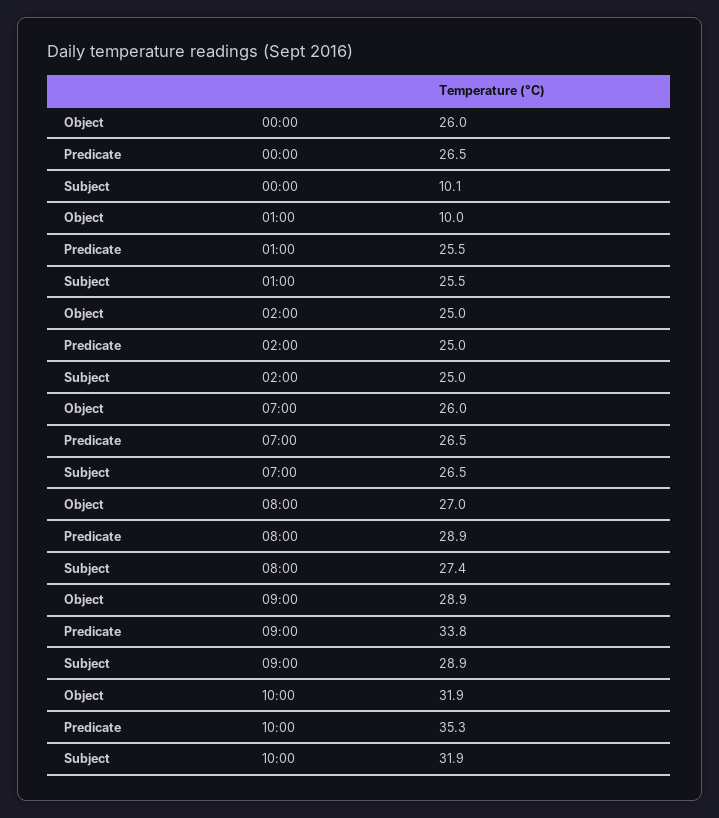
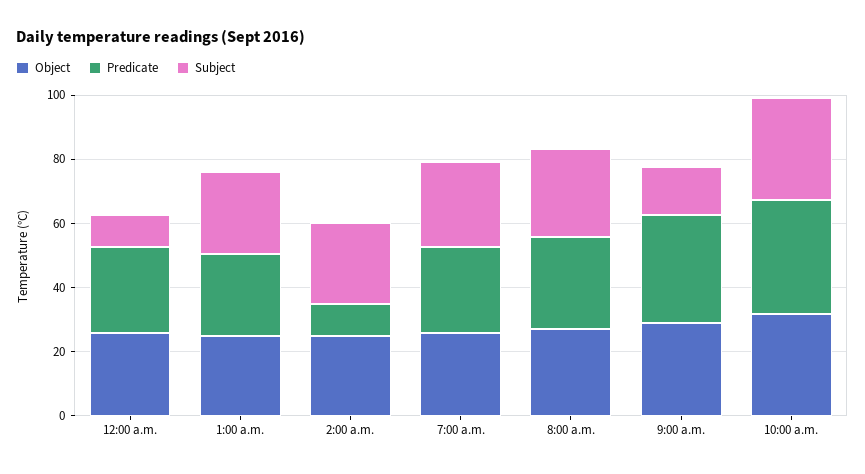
  {
    "Object": {
      "00:00": 26,
-     "01:00": 10,
+     "01:00": 25,
      "02:00": 25,
      "07:00": 26,
      "08:00": 27,
      "09:00": 28.9,
      "10:00": 31.9
    },
    "Predicate": {
      "00:00": 26.5,
      "01:00": 25.5,
-     "02:00": 25,
+     "02:00": 10,
      "07:00": 26.5,
      "08:00": 28.9,
      "09:00": 33.8,
      "10:00": 35.3
    },
    "Subject": {
      "00:00": 10.1,
      "01:00": 25.5,
      "02:00": 25,
      "07:00": 26.5,
      "08:00": 27.4,
-     "09:00": 28.9,
+     "09:00": 15,
      "10:00": 31.9
    }
  }

